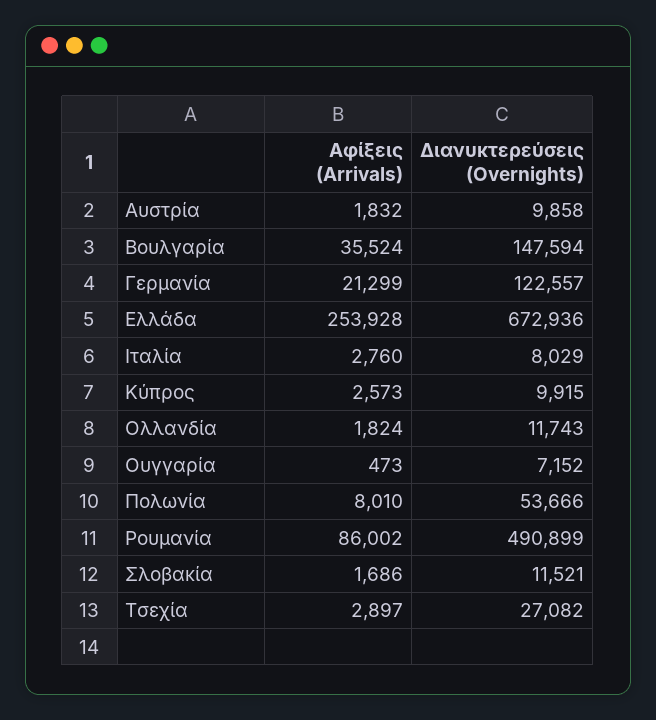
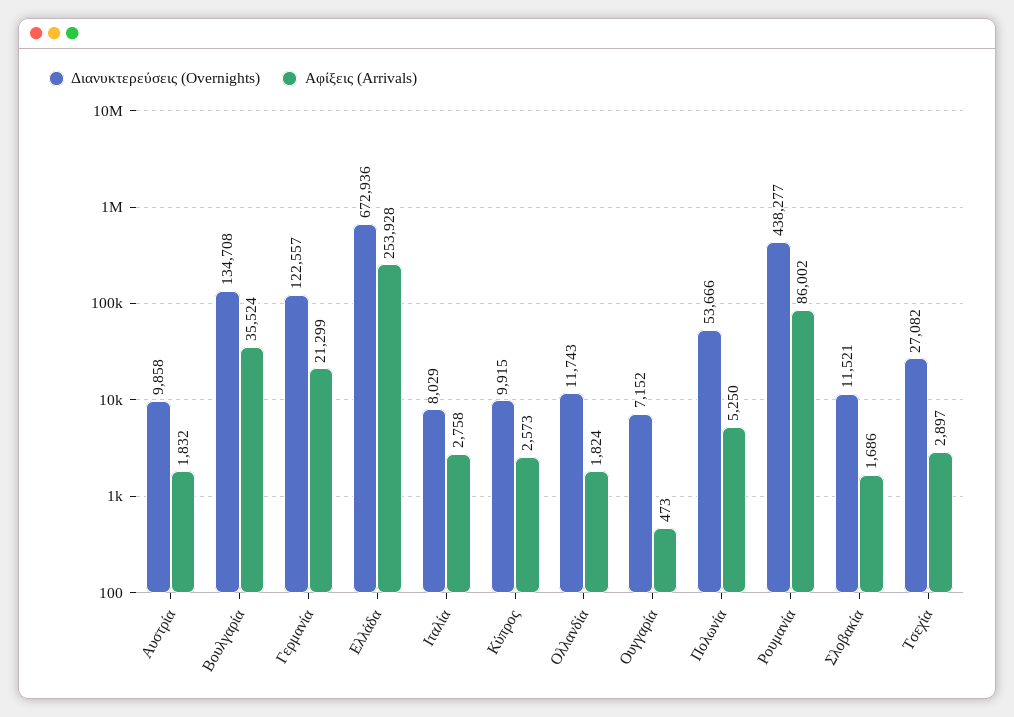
  {
    "Αφίξεις (Arrivals)": {
      "Αυστρία": 1832,
      "Βουλγαρία": 35524,
      "Γερμανία": 21299,
      "Ελλάδα": 253928,
-     "Ιταλία": 2760,
+     "Ιταλία": 2758,
      "Κύπρος": 2573,
      "Ολλανδία": 1824,
      "Ουγγαρία": 473,
-     "Πολωνία": 8010,
+     "Πολωνία": 5250,
      "Ρουμανία": 86002,
      "Σλοβακία": 1686,
      "Τσεχία": 2897
    },
    "Διανυκτερεύσεις (Overnights)": {
      "Αυστρία": 9858,
-     "Βουλγαρία": 147594,
+     "Βουλγαρία": 134708,
      "Γερμανία": 122557,
      "Ελλάδα": 672936,
      "Ιταλία": 8029,
      "Κύπρος": 9915,
      "Ολλανδία": 11743,
      "Ουγγαρία": 7152,
      "Πολωνία": 53666,
-     "Ρουμανία": 490899,
+     "Ρουμανία": 438277,
      "Σλοβακία": 11521,
      "Τσεχία": 27082
    }
  }

